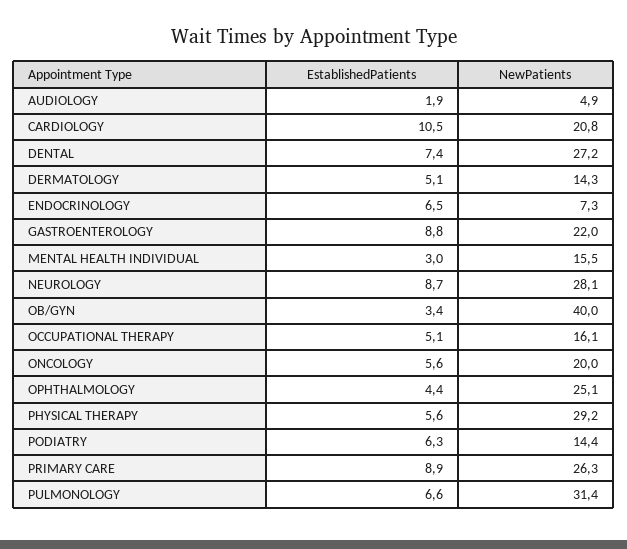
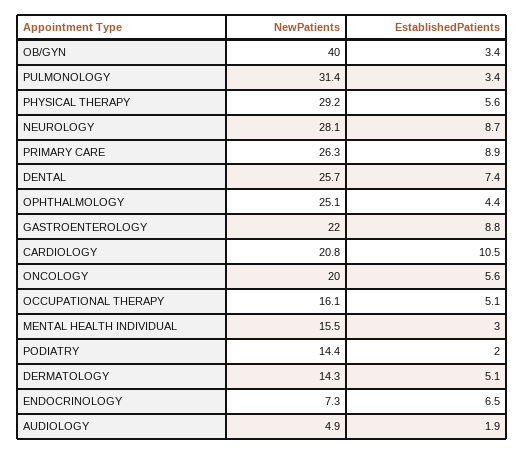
  {
    "EstablishedPatients": {
      "AUDIOLOGY": 1.9,
      "CARDIOLOGY": 10.5,
      "DENTAL": 7.4,
      "DERMATOLOGY": 5.1,
      "ENDOCRINOLOGY": 6.5,
      "GASTROENTEROLOGY": 8.8,
      "MENTAL HEALTH INDIVIDUAL": 3,
      "NEUROLOGY": 8.7,
      "OB/GYN": 3.4,
      "OCCUPATIONAL THERAPY": 5.1,
      "ONCOLOGY": 5.6,
      "OPHTHALMOLOGY": 4.4,
      "PHYSICAL THERAPY": 5.6,
-     "PODIATRY": 6.3,
+     "PODIATRY": 2,
      "PRIMARY CARE": 8.9,
-     "PULMONOLOGY": 6.6
+     "PULMONOLOGY": 3.4
    },
    "NewPatients": {
      "AUDIOLOGY": 4.9,
      "CARDIOLOGY": 20.8,
-     "DENTAL": 27.2,
+     "DENTAL": 25.7,
      "DERMATOLOGY": 14.3,
      "ENDOCRINOLOGY": 7.3,
      "GASTROENTEROLOGY": 22,
      "MENTAL HEALTH INDIVIDUAL": 15.5,
      "NEUROLOGY": 28.1,
      "OB/GYN": 40,
      "OCCUPATIONAL THERAPY": 16.1,
      "ONCOLOGY": 20,
      "OPHTHALMOLOGY": 25.1,
      "PHYSICAL THERAPY": 29.2,
      "PODIATRY": 14.4,
      "PRIMARY CARE": 26.3,
      "PULMONOLOGY": 31.4
    }
  }

